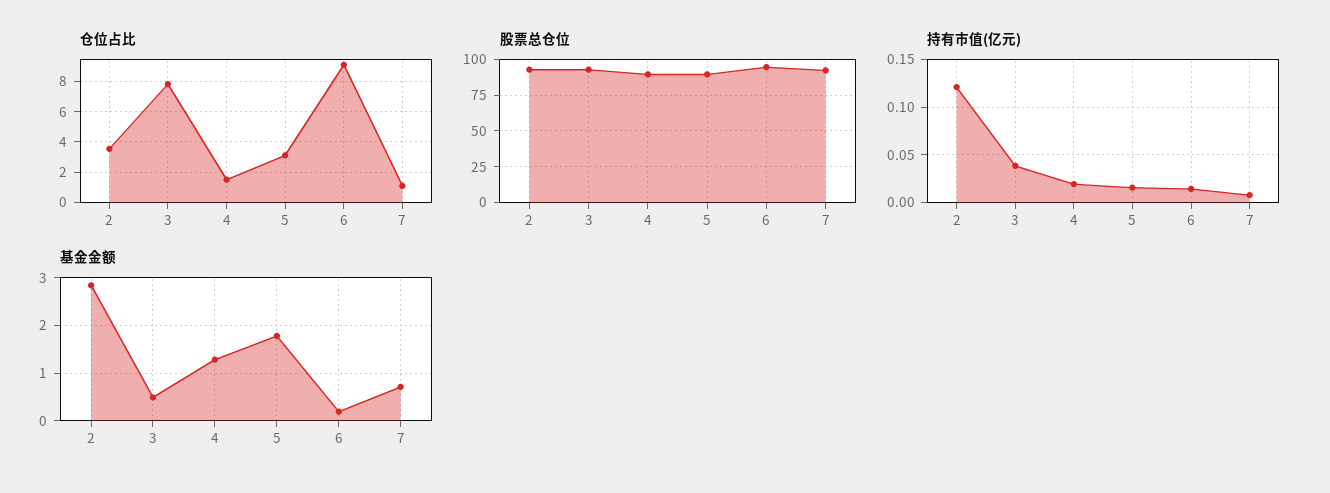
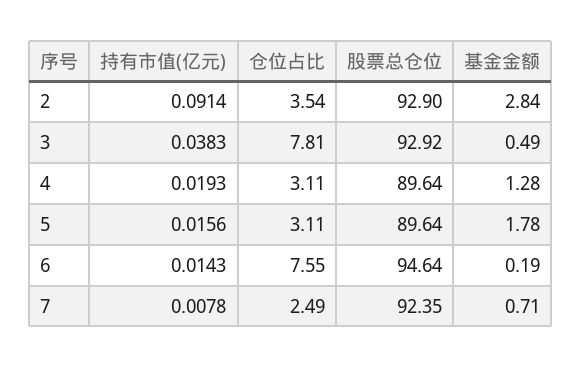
  {
    "仓位占比": {
      "2": 3.54,
      "3": 7.81,
-     "4": 1.5,
+     "4": 3.11,
      "5": 3.11,
-     "6": 9,
+     "6": 7.55,
-     "7": 1
+     "7": 2.49
    },
    "股票总仓位": {
      "2": 92.9,
      "3": 92.92,
      "4": 89.64,
      "5": 89.64,
      "6": 94.64,
      "7": 92.35
    },
    "持有市值(亿元)": {
-     "2": 0.12,
+     "2": 0.0914,
      "3": 0.0383,
      "4": 0.0193,
      "5": 0.0156,
      "6": 0.0143,
      "7": 0.0078
    },
    "基金金额": {
      "2": 2.84,
      "3": 0.49,
      "4": 1.28,
      "5": 1.78,
      "6": 0.19,
      "7": 0.71
    }
  }

